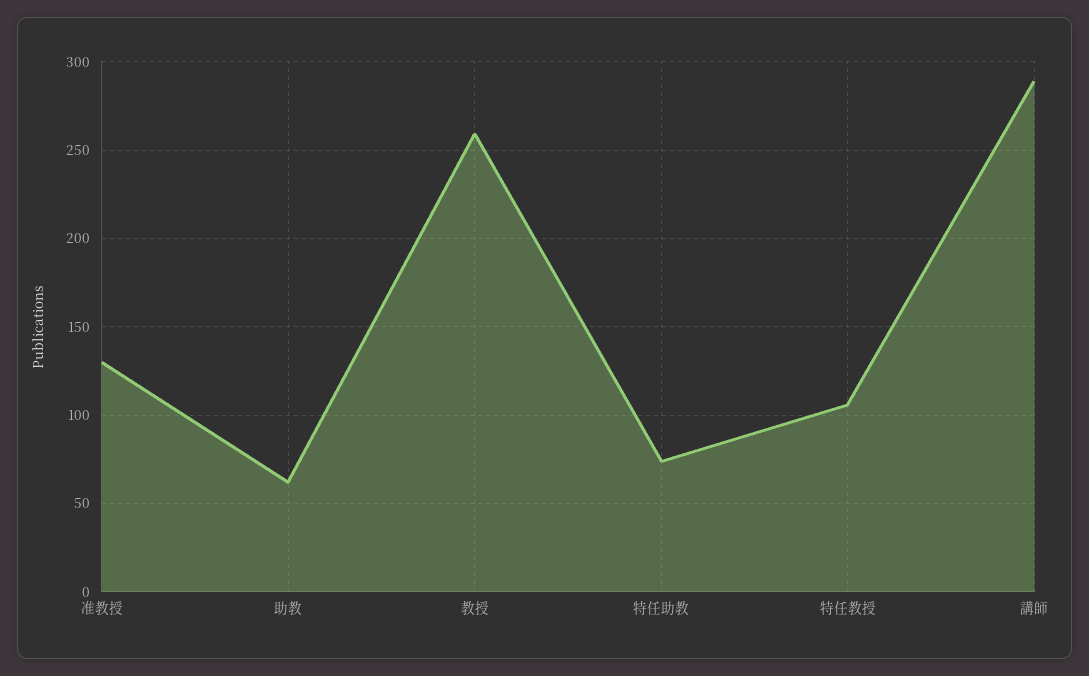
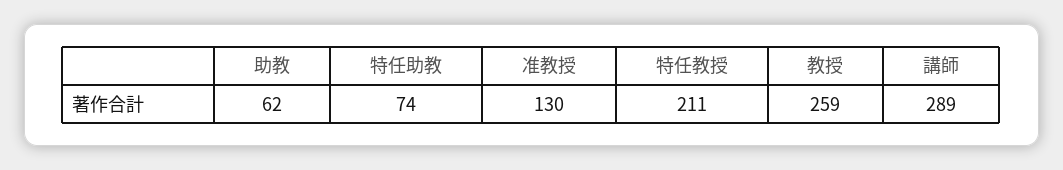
  {
    "准教授": 130,
    "助教": 62,
    "教授": 259,
    "特任助教": 74,
-   "特任教授": 105,
+   "特任教授": 211,
    "講師": 289
  }

